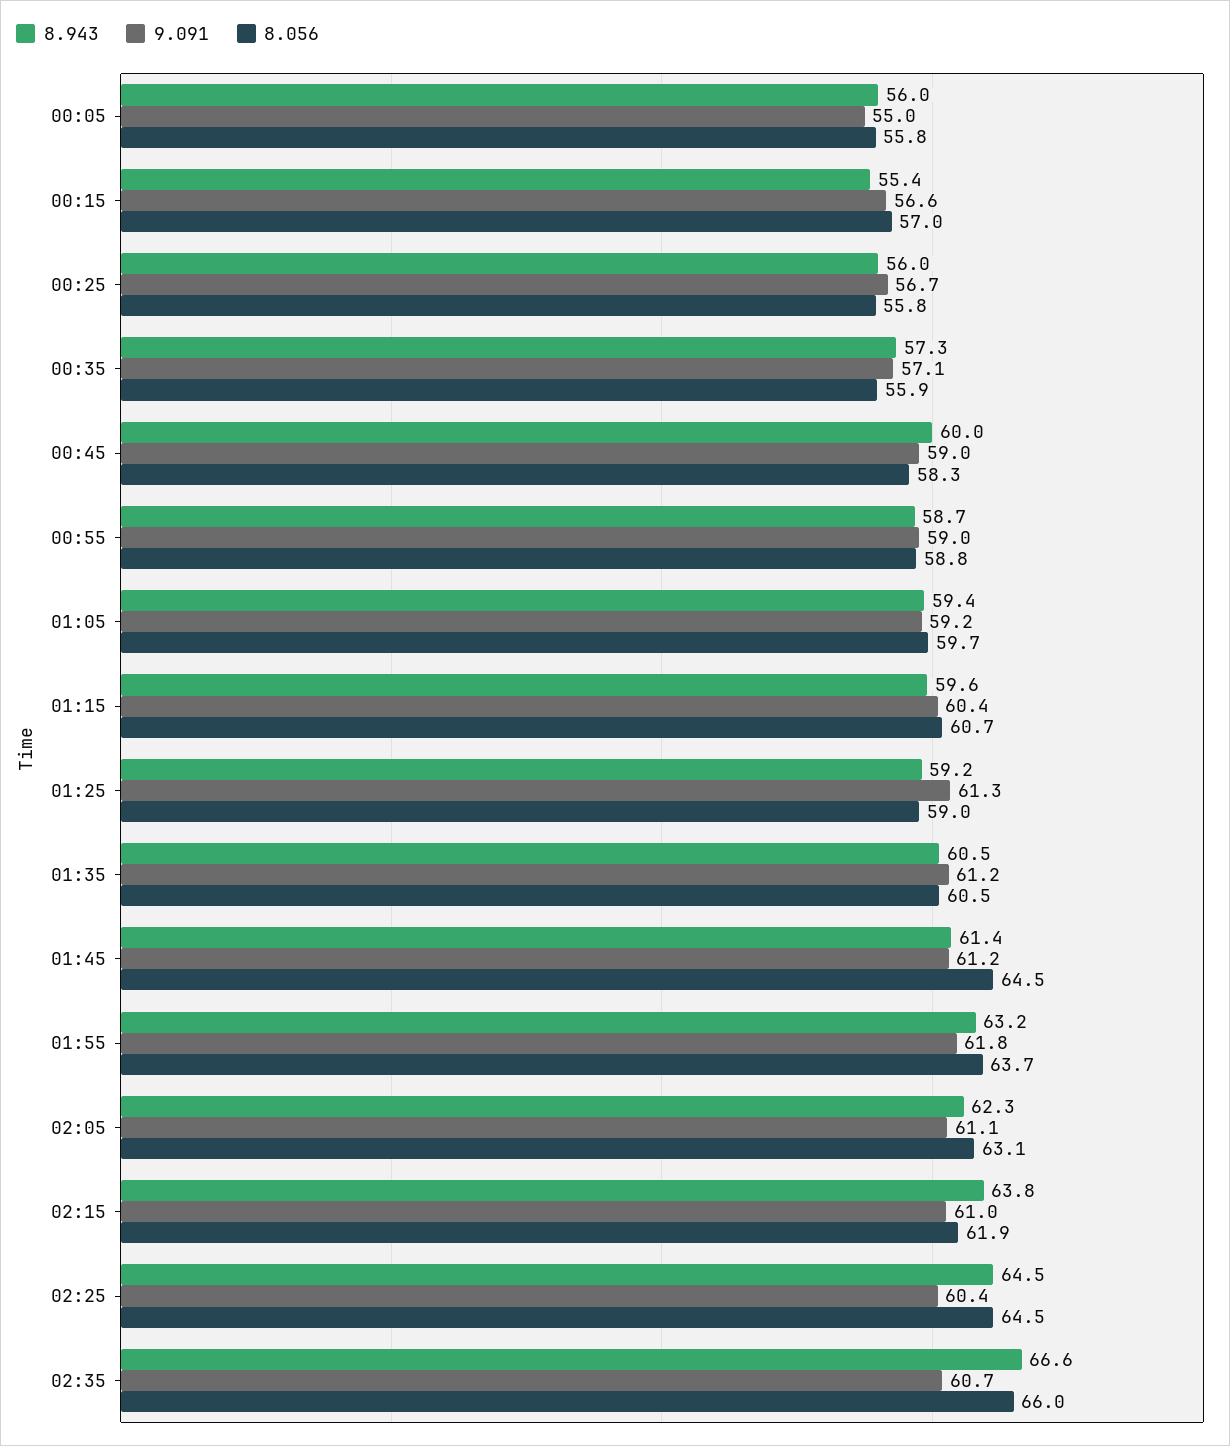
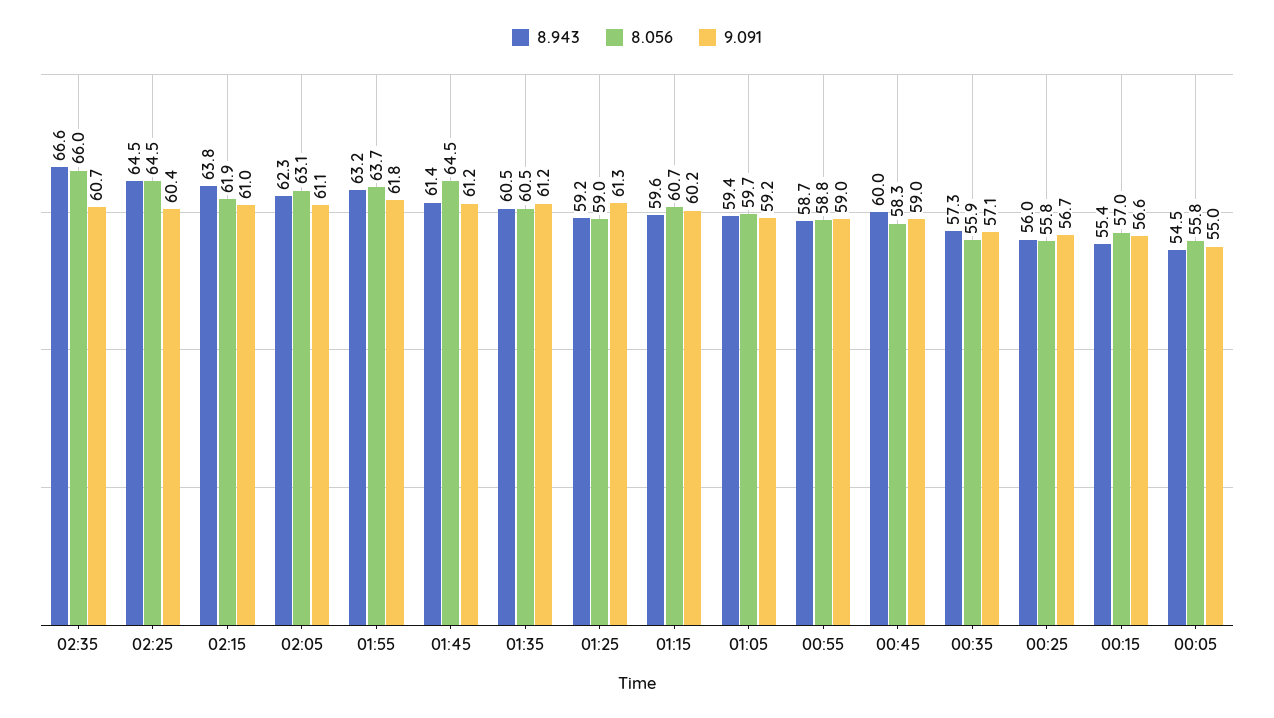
  {
    "8.943": {
-     "00:05": 56,
+     "00:05": 54.5,
      "00:15": 55.4,
      "00:25": 56,
      "00:35": 57.3,
      "00:45": 60,
      "00:55": 58.7,
      "01:05": 59.4,
      "01:15": 59.6,
      "01:25": 59.2,
      "01:35": 60.5,
      "01:45": 61.4,
      "01:55": 63.2,
      "02:05": 62.3,
      "02:15": 63.8,
      "02:25": 64.5,
      "02:35": 66.6
    },
    "9.091": {
      "00:05": 55,
      "00:15": 56.6,
      "00:25": 56.7,
      "00:35": 57.1,
      "00:45": 59,
      "00:55": 59,
      "01:05": 59.2,
-     "01:15": 60.4,
+     "01:15": 60.2,
      "01:25": 61.3,
      "01:35": 61.2,
      "01:45": 61.2,
      "01:55": 61.8,
      "02:05": 61.1,
      "02:15": 61,
      "02:25": 60.4,
      "02:35": 60.7
    },
    "8.056": {
      "00:05": 55.8,
      "00:15": 57,
      "00:25": 55.8,
      "00:35": 55.9,
      "00:45": 58.3,
      "00:55": 58.8,
      "01:05": 59.7,
      "01:15": 60.7,
      "01:25": 59,
      "01:35": 60.5,
      "01:45": 64.5,
      "01:55": 63.7,
      "02:05": 63.1,
      "02:15": 61.9,
      "02:25": 64.5,
      "02:35": 66
    }
  }

